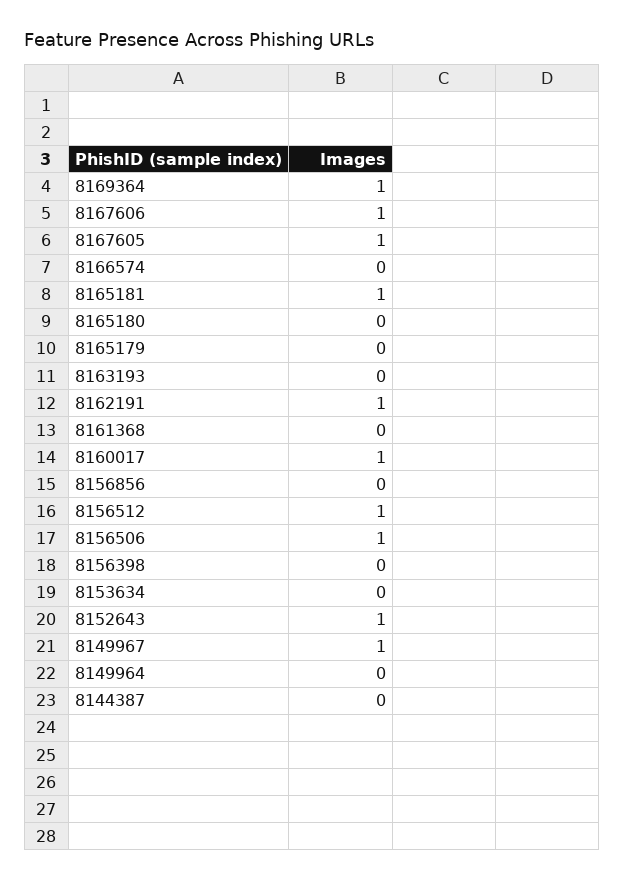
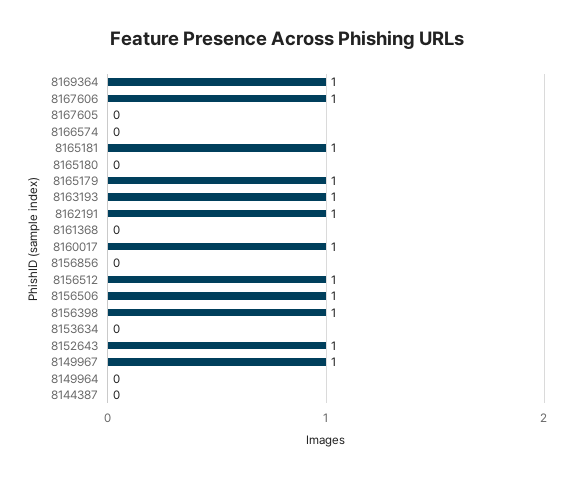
  {
    "8169364": 1,
    "8167606": 1,
-   "8167605": 1,
+   "8167605": 0,
    "8166574": 0,
    "8165181": 1,
    "8165180": 0,
-   "8165179": 0,
+   "8165179": 1,
-   "8163193": 0,
+   "8163193": 1,
    "8162191": 1,
    "8161368": 0,
    "8160017": 1,
    "8156856": 0,
    "8156512": 1,
    "8156506": 1,
-   "8156398": 0,
+   "8156398": 1,
    "8153634": 0,
    "8152643": 1,
    "8149967": 1,
    "8149964": 0,
    "8144387": 0
  }

